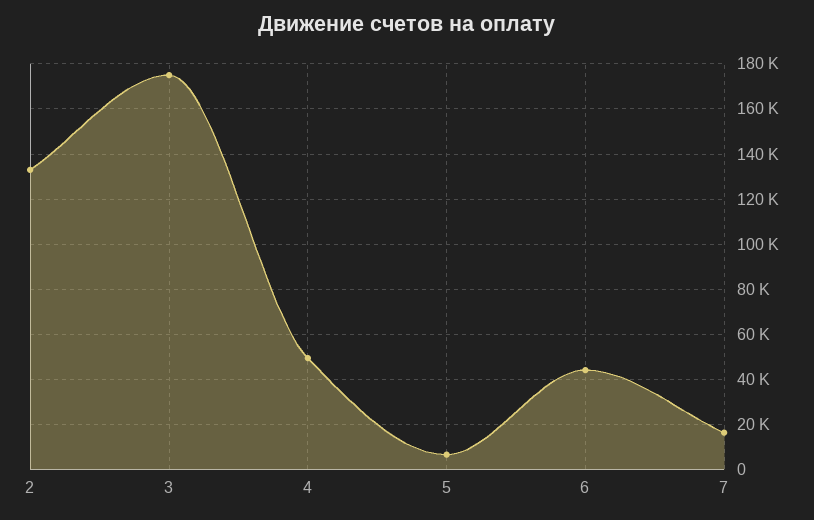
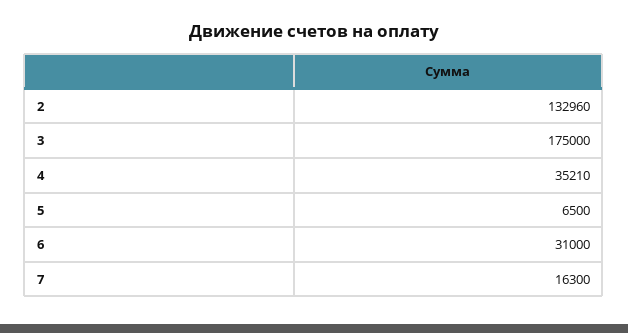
  {
    "2": 132960,
    "3": 175000,
-   "4": 50000,
+   "4": 35210,
    "5": 6500,
-   "6": 45000,
+   "6": 31000,
    "7": 16300
  }

